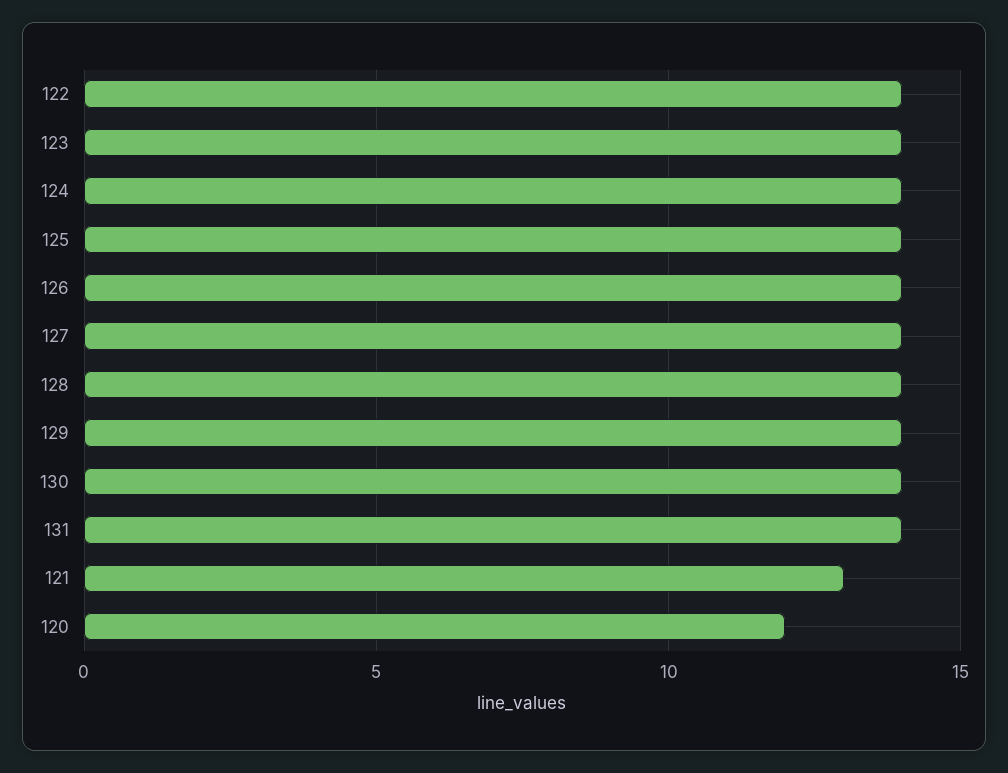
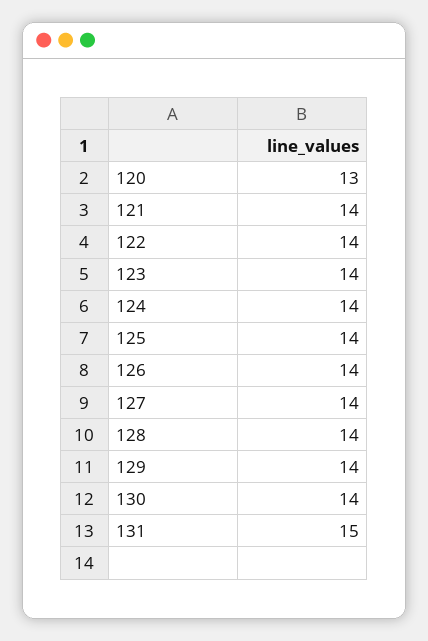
  {
    "122": 14,
    "123": 14,
    "124": 14,
    "125": 14,
    "126": 14,
    "127": 14,
    "128": 14,
    "129": 14,
    "130": 14,
-   "131": 14,
+   "131": 15,
-   "121": 13,
+   "121": 14,
-   "120": 12
+   "120": 13
  }

